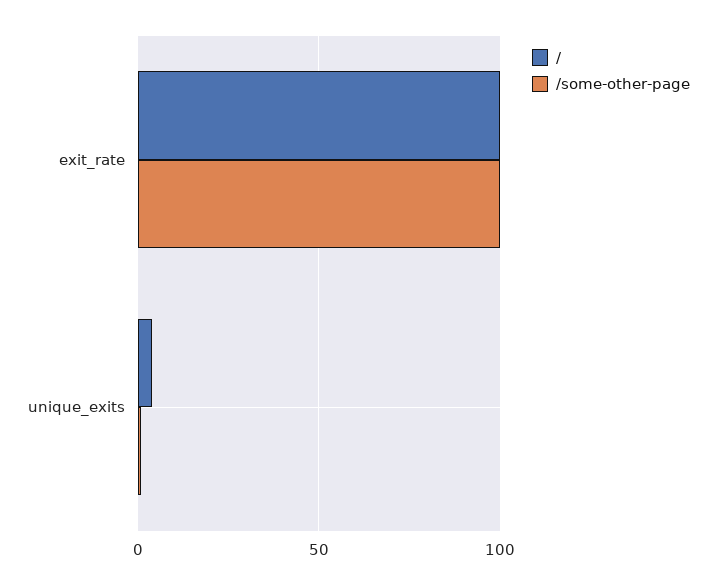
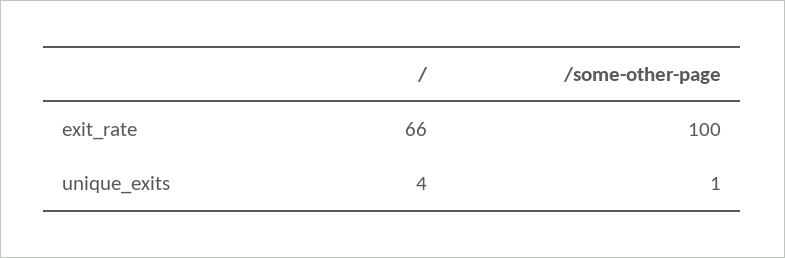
  {
    "/": {
-     "exit_rate": 100,
+     "exit_rate": 66,
      "unique_exits": 4
    },
    "/some-other-page": {
      "exit_rate": 100,
      "unique_exits": 1
    }
  }

